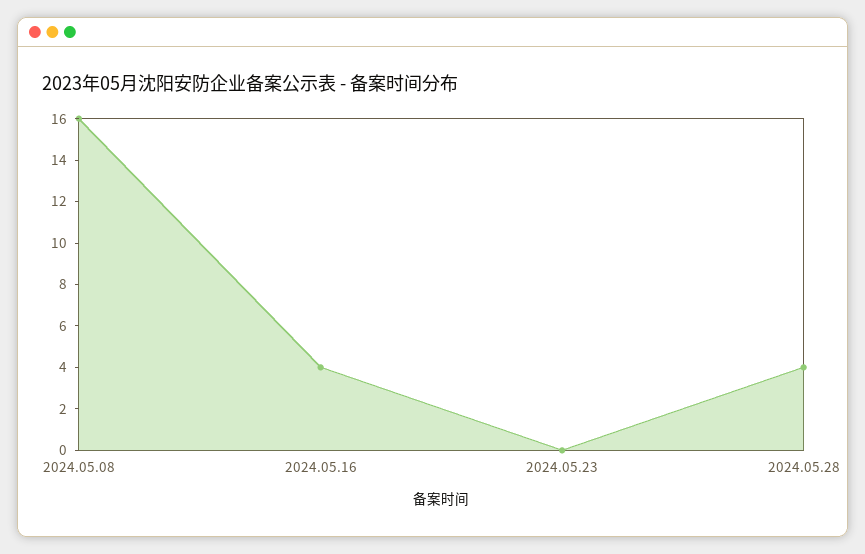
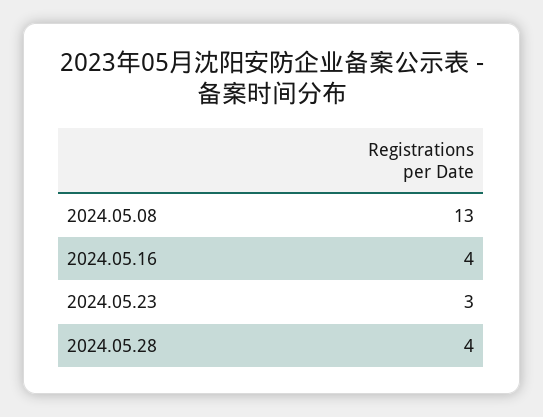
  {
-   "2024.05.08": 16,
+   "2024.05.08": 13,
    "2024.05.16": 4,
-   "2024.05.23": 0,
+   "2024.05.23": 3,
    "2024.05.28": 4
  }

